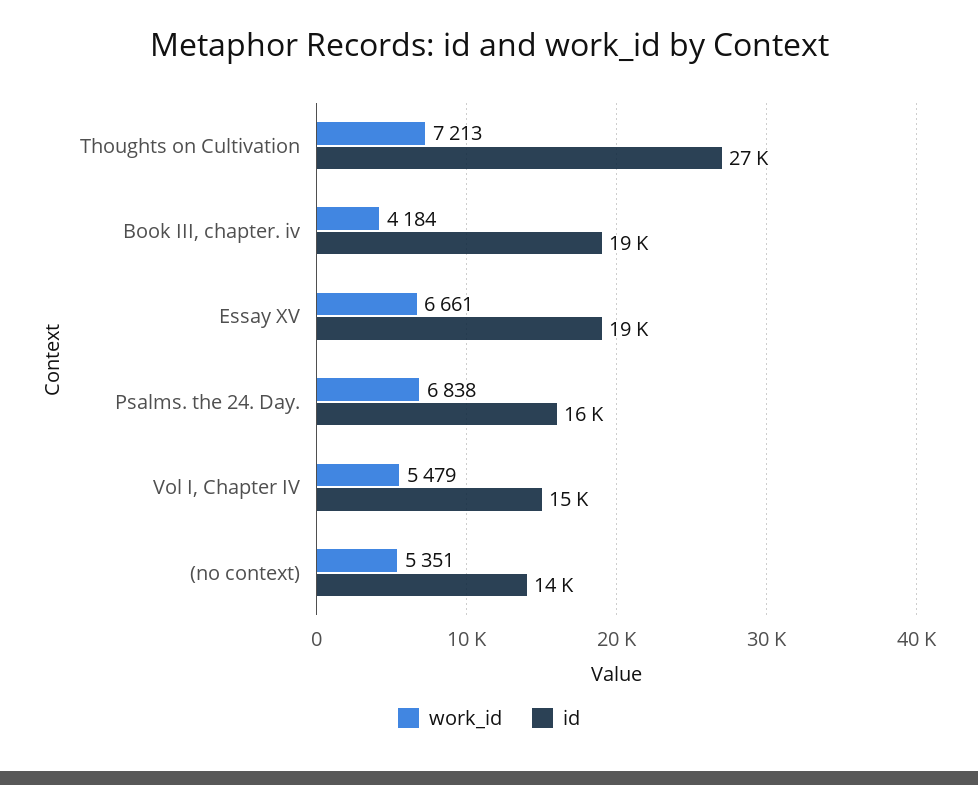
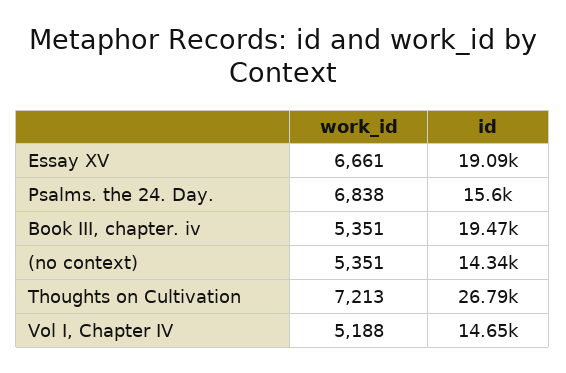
  {
    "work_id": {
      "Thoughts on Cultivation": 7213,
-     "Book III, chapter. iv": 4184,
+     "Book III, chapter. iv": 5351,
      "Essay XV": 6661,
      "Psalms. the 24. Day.": 6838,
-     "Vol I, Chapter IV": 5479,
+     "Vol I, Chapter IV": 5188,
      "(no context)": 5351
    },
    "id": {
      "Thoughts on Cultivation": 26790,
      "Book III, chapter. iv": 19470,
      "Essay XV": 19090,
      "Psalms. the 24. Day.": 15600,
      "Vol I, Chapter IV": 14650,
      "(no context)": 14340
    }
  }

